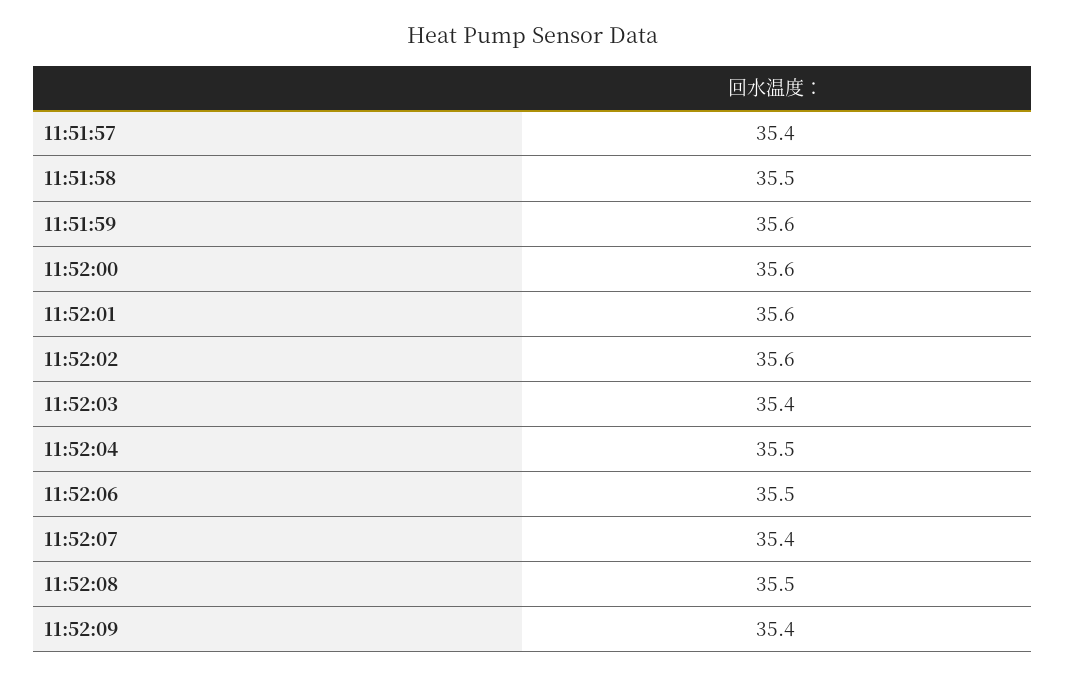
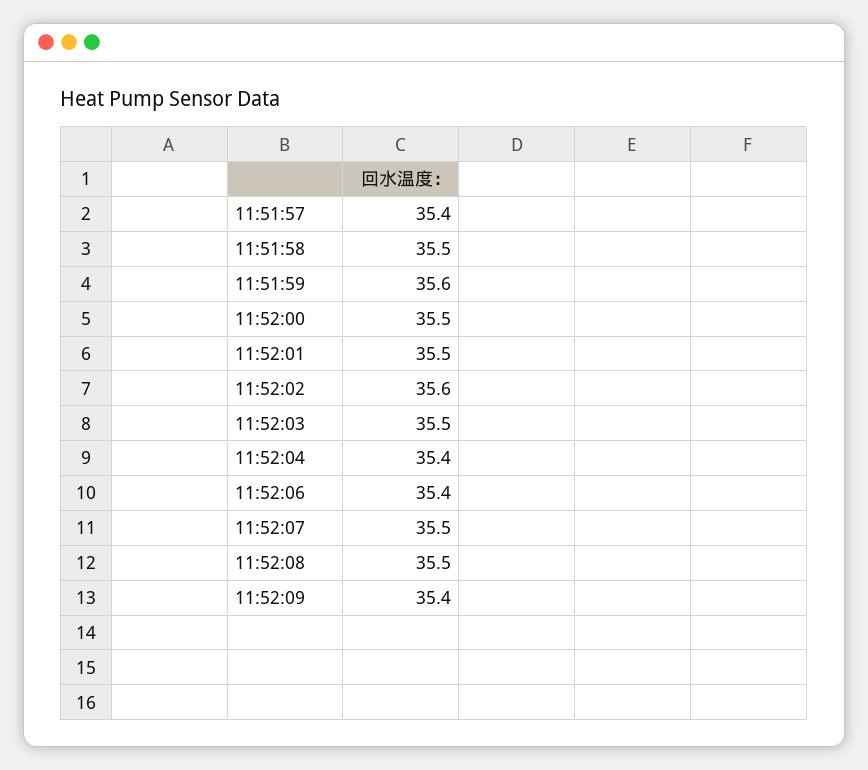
  {
    "11:51:57": 35.4,
    "11:51:58": 35.5,
    "11:51:59": 35.6,
-   "11:52:00": 35.6,
+   "11:52:00": 35.5,
-   "11:52:01": 35.6,
+   "11:52:01": 35.5,
    "11:52:02": 35.6,
-   "11:52:03": 35.4,
+   "11:52:03": 35.5,
-   "11:52:04": 35.5,
+   "11:52:04": 35.4,
-   "11:52:06": 35.5,
+   "11:52:06": 35.4,
-   "11:52:07": 35.4,
+   "11:52:07": 35.5,
    "11:52:08": 35.5,
    "11:52:09": 35.4
  }

